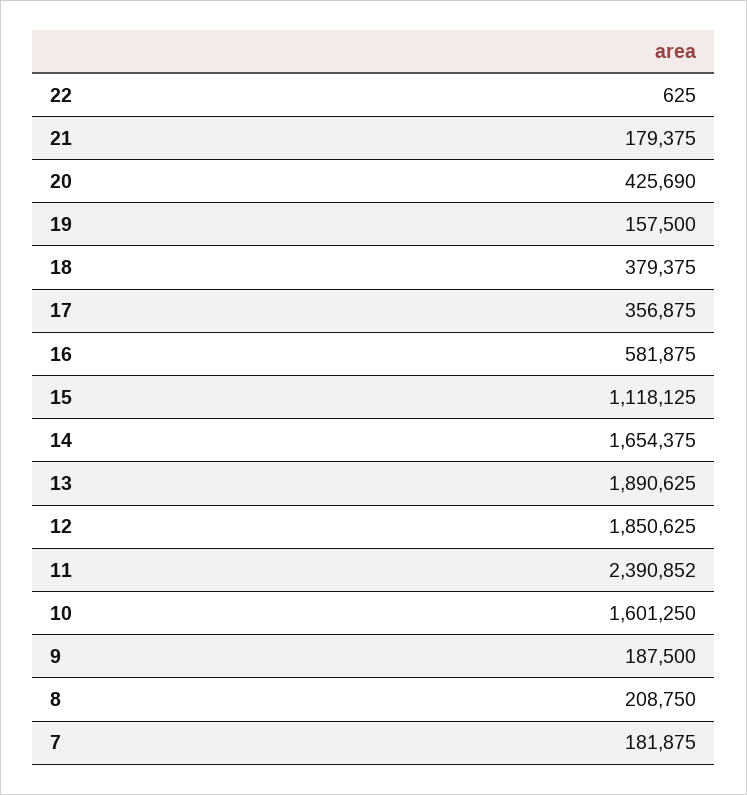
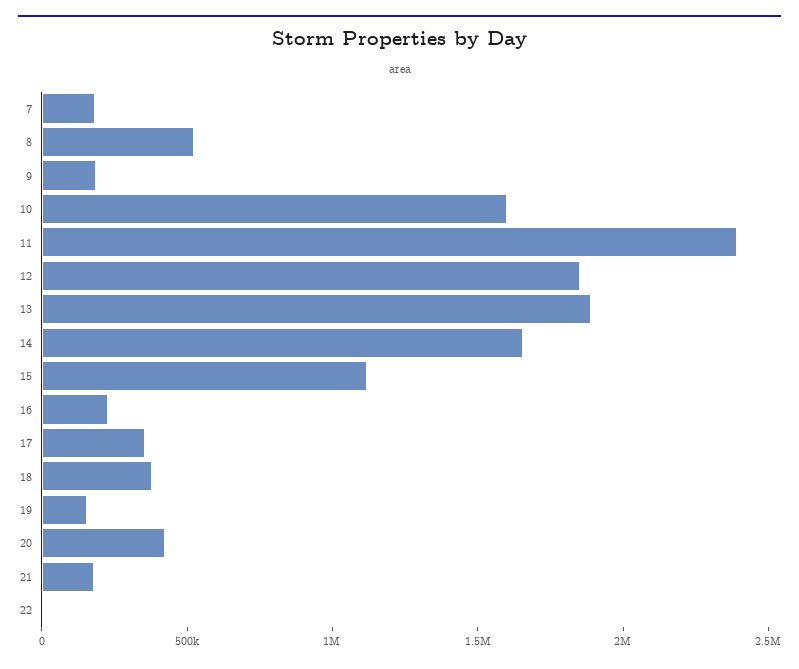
  {
    "22": 625,
    "21": 179375,
    "20": 425690,
    "19": 157500,
    "18": 379375,
    "17": 356875,
-   "16": 581875,
+   "16": 200000,
    "15": 1118125,
    "14": 1654375,
    "13": 1890625,
    "12": 1850625,
    "11": 2390852,
    "10": 1601250,
    "9": 187500,
-   "8": 208750,
+   "8": 500000,
    "7": 181875
  }

